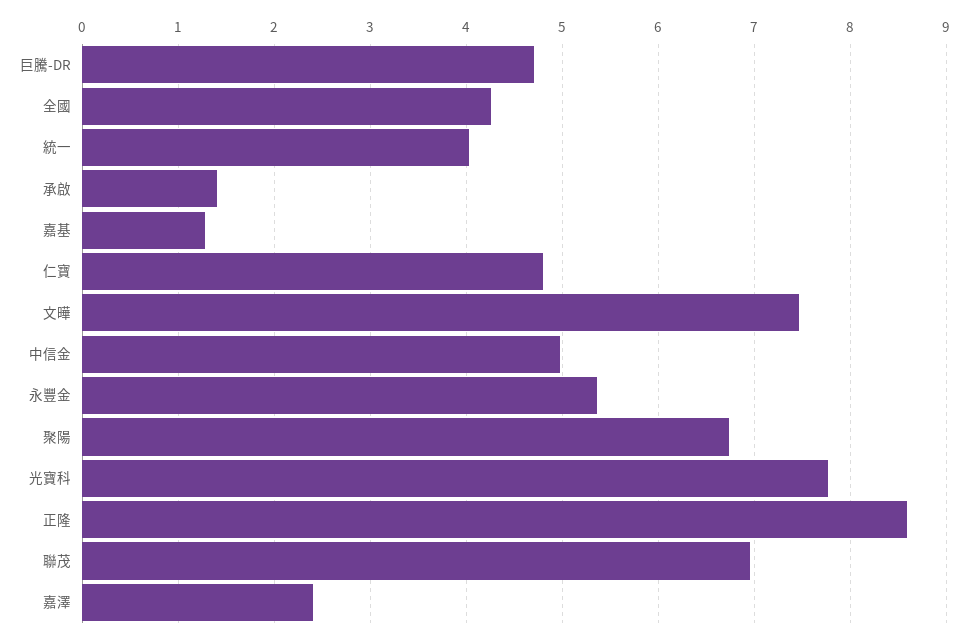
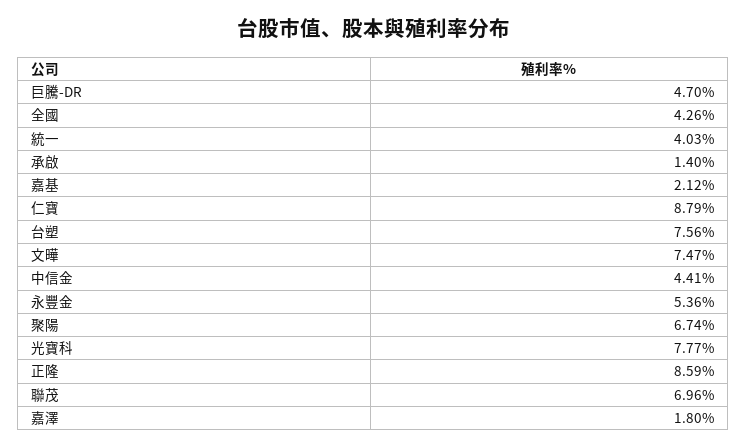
  {
    "巨騰-DR": 4.7,
    "全國": 4.26,
    "統一": 4.03,
    "承啟": 1.4,
-   "嘉基": 1.3,
+   "嘉基": 2.12,
-   "仁寶": 4.8,
+   "仁寶": 8.79,
    "文曄": 7.47,
-   "中信金": 5,
+   "中信金": 4.41,
    "永豐金": 5.36,
    "聚陽": 6.74,
    "光寶科": 7.77,
    "正隆": 8.59,
    "聯茂": 6.96,
-   "嘉澤": 2.4
+   "嘉澤": 1.8,
+   "台塑": 7.56
  }

